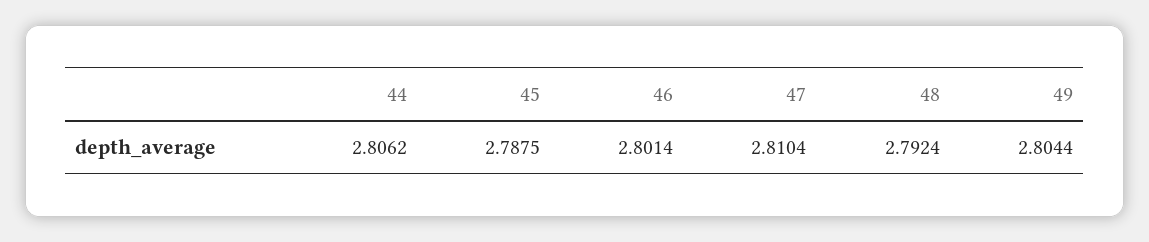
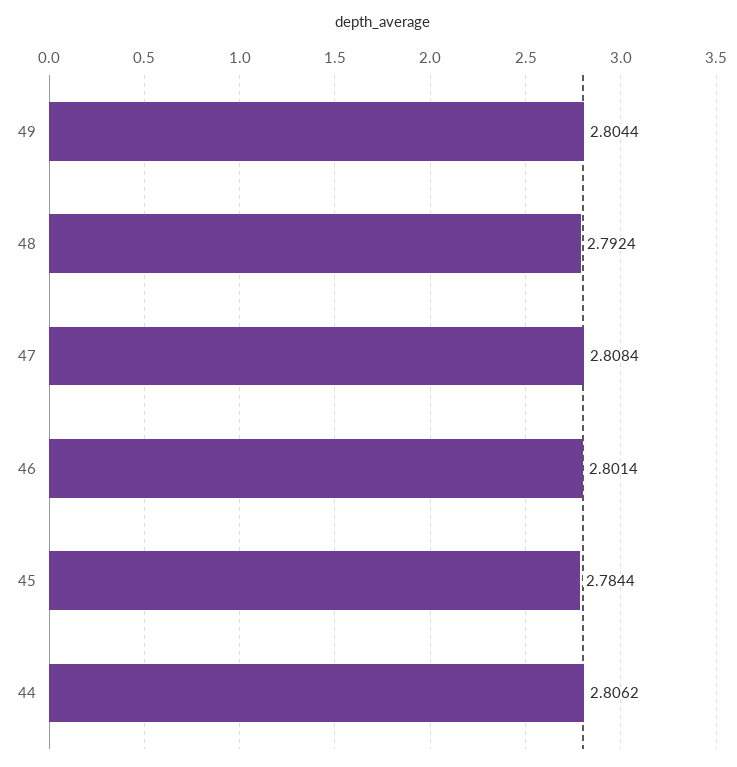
  {
    "44": 2.8062,
-   "45": 2.7875,
+   "45": 2.7844,
    "46": 2.8014,
-   "47": 2.8104,
+   "47": 2.8084,
    "48": 2.7924,
    "49": 2.8044
  }

